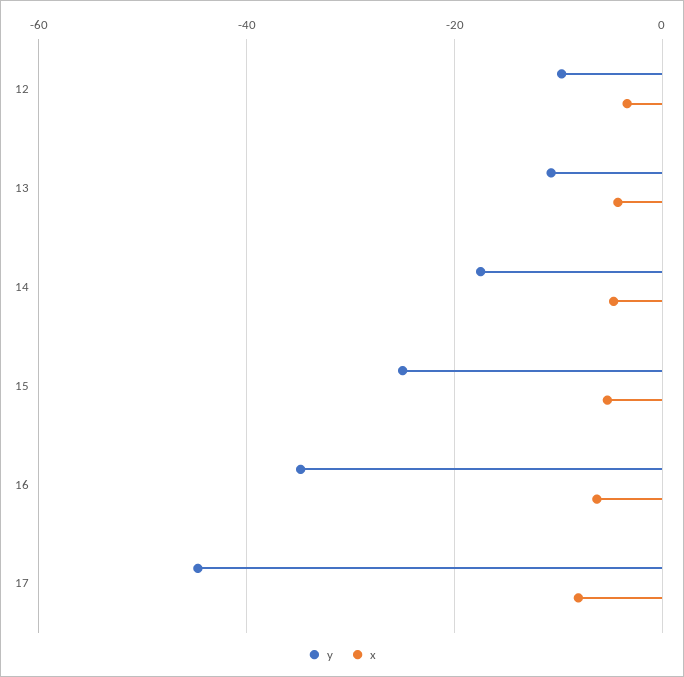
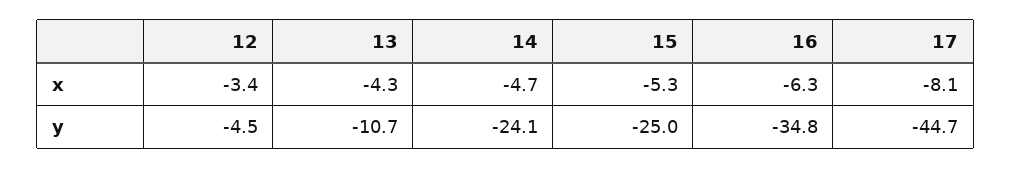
  {
    "y": {
-     "12": -10,
+     "12": -4.5,
      "13": -10.7,
-     "14": -18,
+     "14": -24.1,
      "15": -25,
      "16": -34.8,
      "17": -44.7
    },
    "x": {
      "12": -3.4,
      "13": -4.3,
      "14": -4.7,
      "15": -5.3,
      "16": -6.3,
      "17": -8.1
    }
  }

